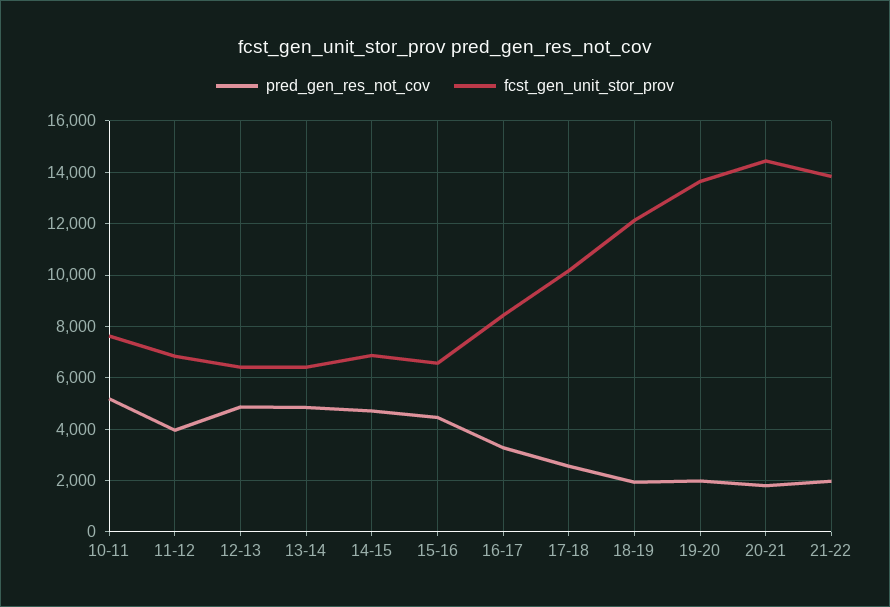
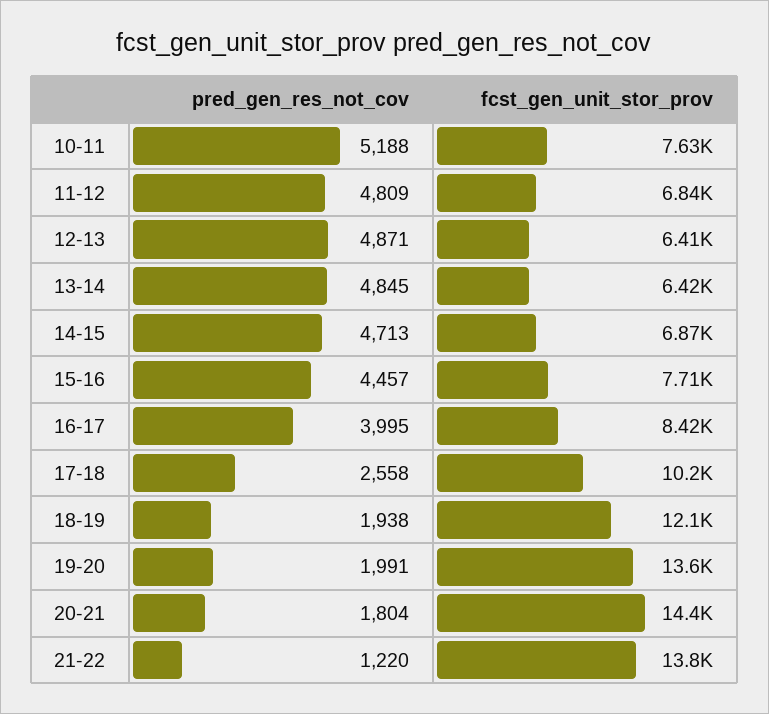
  {
    "pred_gen_res_not_cov": {
      "10-11": 5188,
-     "11-12": 4000,
+     "11-12": 4809,
      "12-13": 4871,
      "13-14": 4845,
      "14-15": 4713,
      "15-16": 4457,
-     "16-17": 3250,
+     "16-17": 3995,
      "17-18": 2558,
      "18-19": 1938,
      "19-20": 1991,
      "20-21": 1804,
-     "21-22": 2000
+     "21-22": 1220
    },
    "fcst_gen_unit_stor_prov": {
      "10-11": 7630,
      "11-12": 6840,
      "12-13": 6410,
      "13-14": 6420,
      "14-15": 6870,
-     "15-16": 6500,
+     "15-16": 7710,
      "16-17": 8420,
      "17-18": 10200,
      "18-19": 12100,
      "19-20": 13600,
      "20-21": 14400,
      "21-22": 13800
    }
  }

